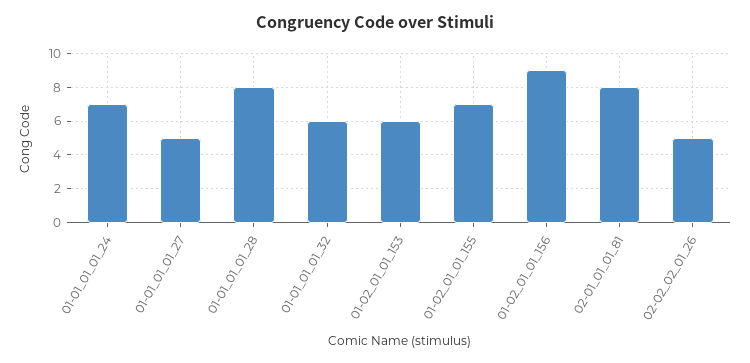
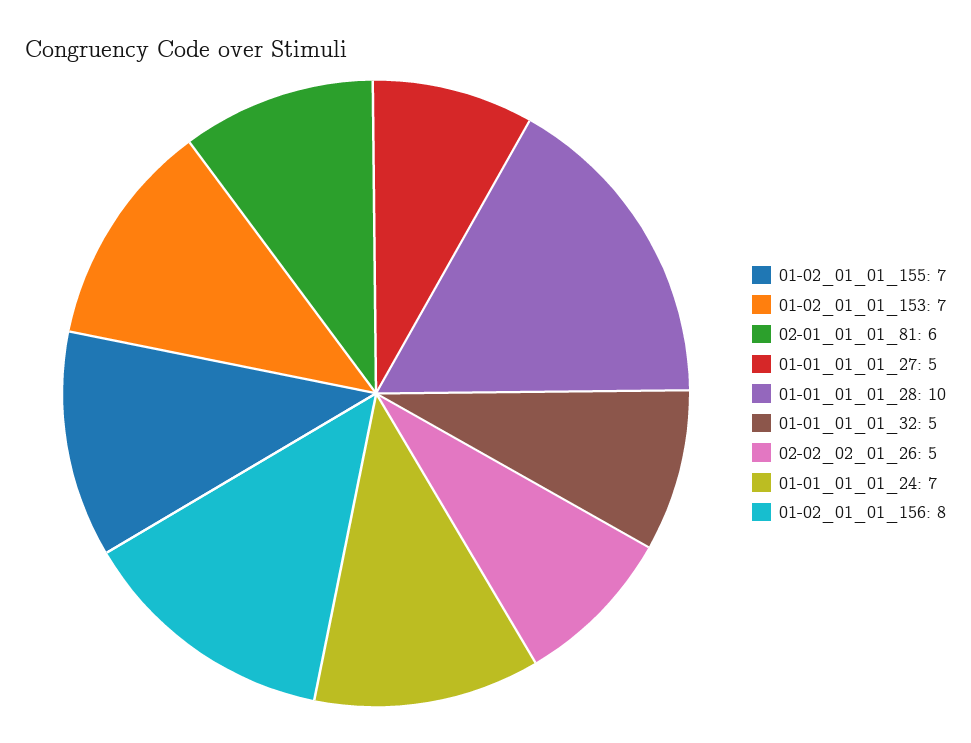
  {
    "01-01_01_01_24": 7,
    "01-01_01_01_27": 5,
-   "01-01_01_01_28": 8,
+   "01-01_01_01_28": 10,
-   "01-01_01_01_32": 6,
+   "01-01_01_01_32": 5,
-   "01-02_01_01_153": 6,
+   "01-02_01_01_153": 7,
    "01-02_01_01_155": 7,
-   "01-02_01_01_156": 9,
+   "01-02_01_01_156": 8,
-   "02-01_01_01_81": 8,
+   "02-01_01_01_81": 6,
    "02-02_02_01_26": 5
  }

